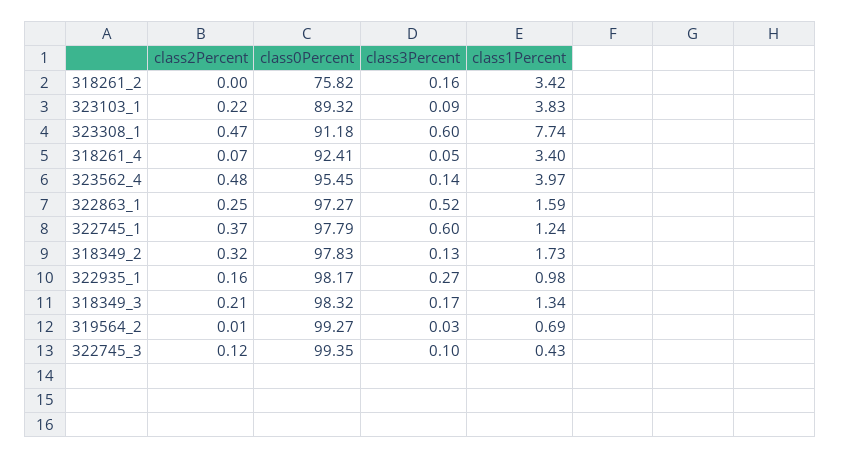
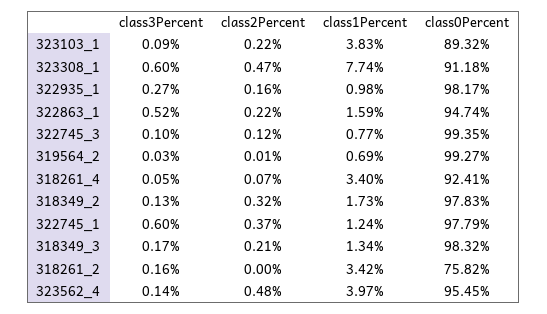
  {
    "class2Percent": {
      "318261_2": 0,
      "323103_1": 0.22,
      "323308_1": 0.47,
      "318261_4": 0.07,
      "323562_4": 0.48,
-     "322863_1": 0.25,
+     "322863_1": 0.22,
      "322745_1": 0.37,
      "318349_2": 0.32,
      "322935_1": 0.16,
      "318349_3": 0.21,
      "319564_2": 0.01,
      "322745_3": 0.12
    },
    "class0Percent": {
      "318261_2": 75.82,
      "323103_1": 89.32,
      "323308_1": 91.18,
      "318261_4": 92.41,
      "323562_4": 95.45,
-     "322863_1": 97.27,
+     "322863_1": 94.74,
      "322745_1": 97.79,
      "318349_2": 97.83,
      "322935_1": 98.17,
      "318349_3": 98.32,
      "319564_2": 99.27,
      "322745_3": 99.35
    },
    "class3Percent": {
      "318261_2": 0.16,
      "323103_1": 0.09,
      "323308_1": 0.6,
      "318261_4": 0.05,
      "323562_4": 0.14,
      "322863_1": 0.52,
      "322745_1": 0.6,
      "318349_2": 0.13,
      "322935_1": 0.27,
      "318349_3": 0.17,
      "319564_2": 0.03,
      "322745_3": 0.1
    },
    "class1Percent": {
      "318261_2": 3.42,
      "323103_1": 3.83,
      "323308_1": 7.74,
      "318261_4": 3.4,
      "323562_4": 3.97,
      "322863_1": 1.59,
      "322745_1": 1.24,
      "318349_2": 1.73,
      "322935_1": 0.98,
      "318349_3": 1.34,
      "319564_2": 0.69,
-     "322745_3": 0.43
+     "322745_3": 0.77
    }
  }

